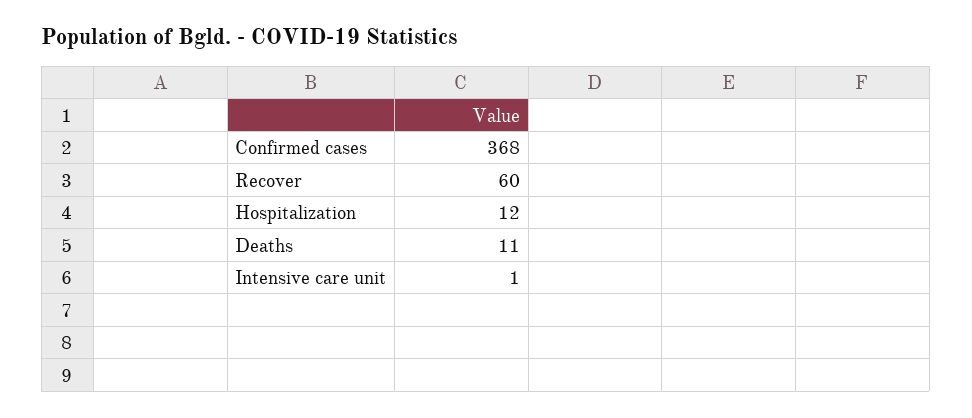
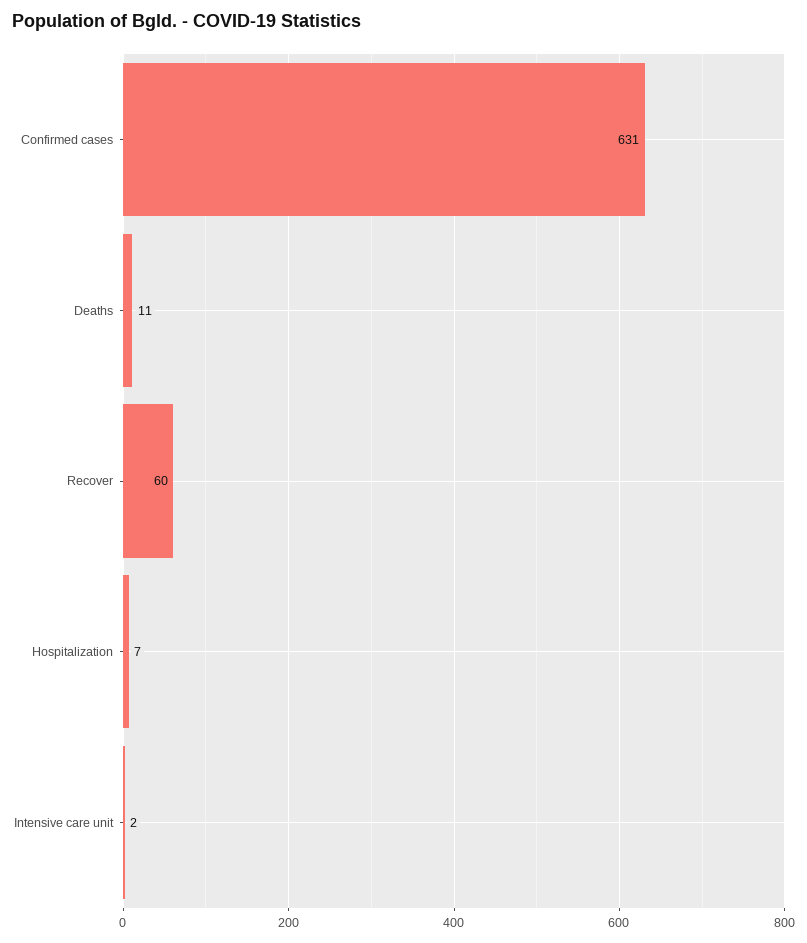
  {
-   "Confirmed cases": 368,
+   "Confirmed cases": 631,
    "Recover": 60,
-   "Hospitalization": 12,
+   "Hospitalization": 7,
    "Deaths": 11,
-   "Intensive care unit": 1
+   "Intensive care unit": 2
  }

